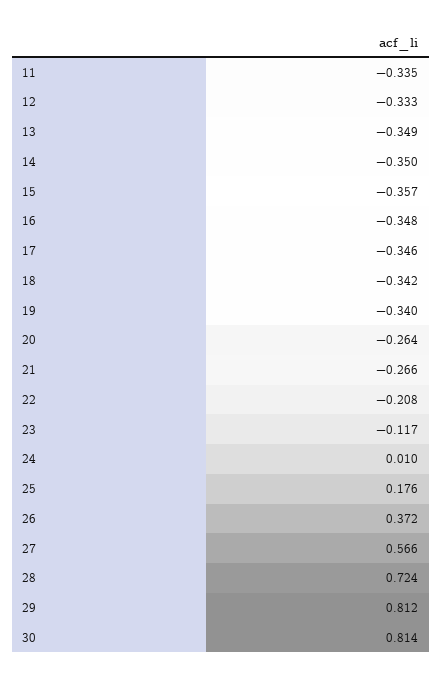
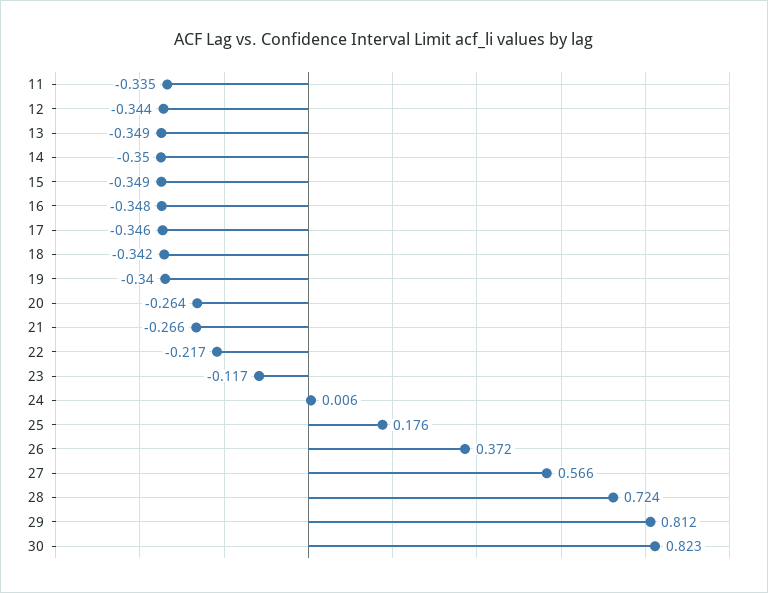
  {
    "11": -0.335,
-   "12": -0.333,
+   "12": -0.344,
    "13": -0.349,
    "14": -0.35,
-   "15": -0.357,
+   "15": -0.349,
    "16": -0.348,
    "17": -0.346,
    "18": -0.342,
    "19": -0.34,
    "20": -0.264,
    "21": -0.266,
-   "22": -0.208,
+   "22": -0.217,
    "23": -0.117,
-   "24": 0.01,
+   "24": 0.006,
    "25": 0.176,
    "26": 0.372,
    "27": 0.566,
    "28": 0.724,
    "29": 0.812,
-   "30": 0.814
+   "30": 0.823
  }

